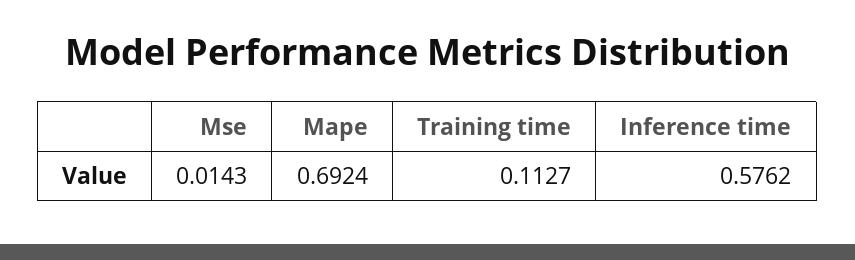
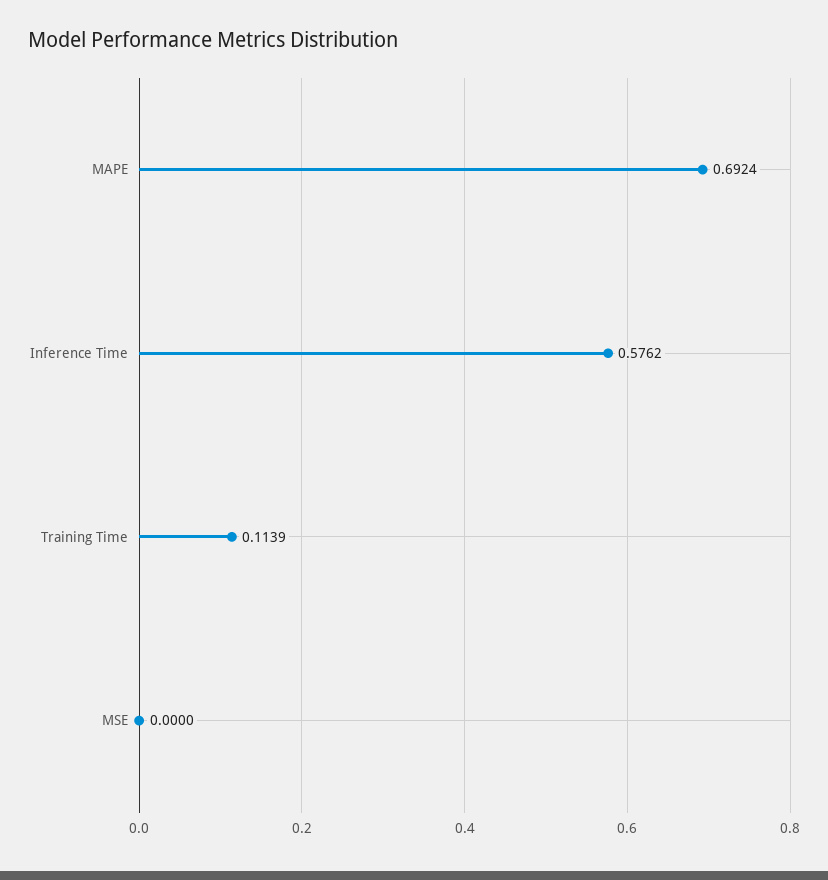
  {
-   "Mse": 0.0143,
+   "Mse": 0,
    "Mape": 0.6924,
-   "Training time": 0.1127,
+   "Training time": 0.1139,
    "Inference time": 0.5762
  }

